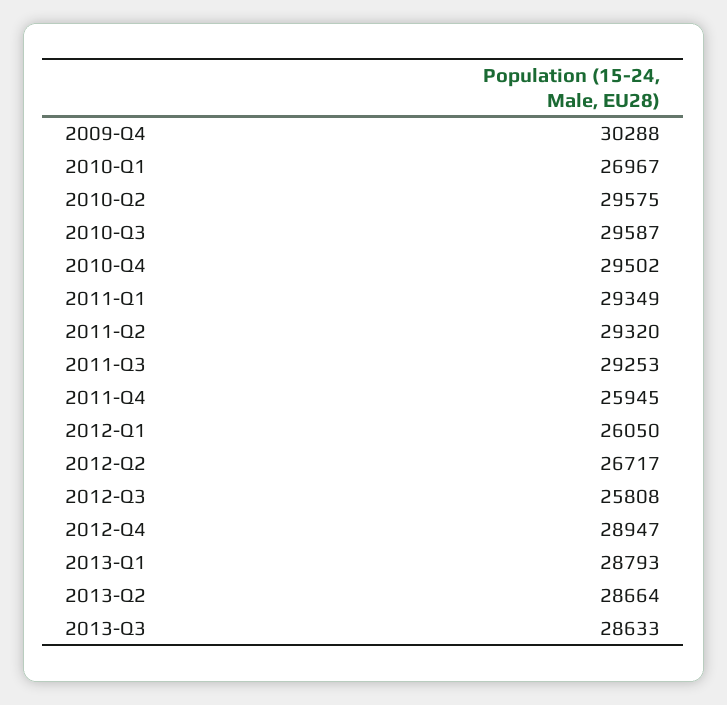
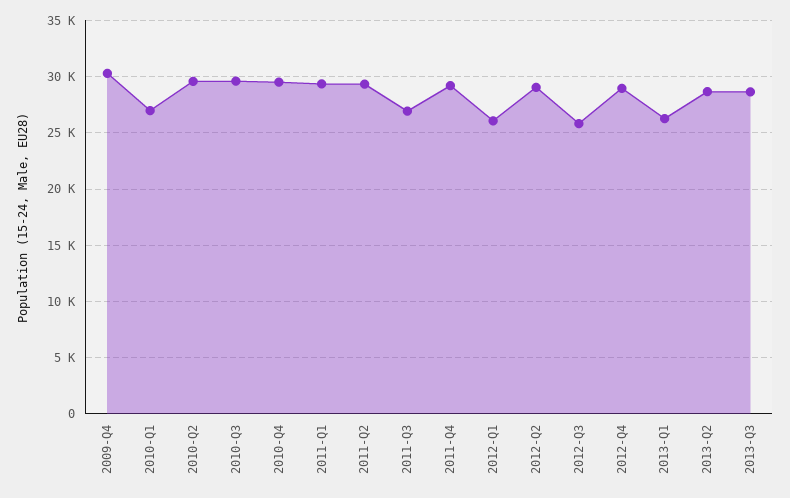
  {
    "2009-Q4": 30288,
    "2010-Q1": 26967,
    "2010-Q2": 29575,
    "2010-Q3": 29587,
    "2010-Q4": 29502,
    "2011-Q1": 29349,
    "2011-Q2": 29320,
-   "2011-Q3": 29253,
+   "2011-Q3": 27000,
-   "2011-Q4": 25945,
+   "2011-Q4": 29000,
    "2012-Q1": 26050,
-   "2012-Q2": 26717,
+   "2012-Q2": 29000,
    "2012-Q3": 25808,
    "2012-Q4": 28947,
-   "2013-Q1": 28793,
+   "2013-Q1": 26000,
    "2013-Q2": 28664,
    "2013-Q3": 28633
  }

